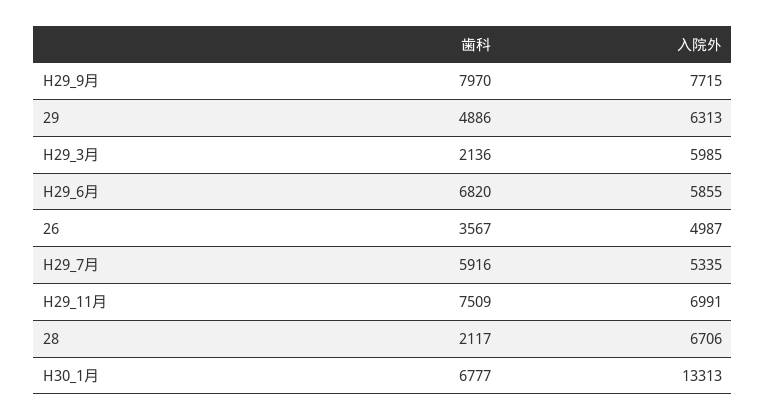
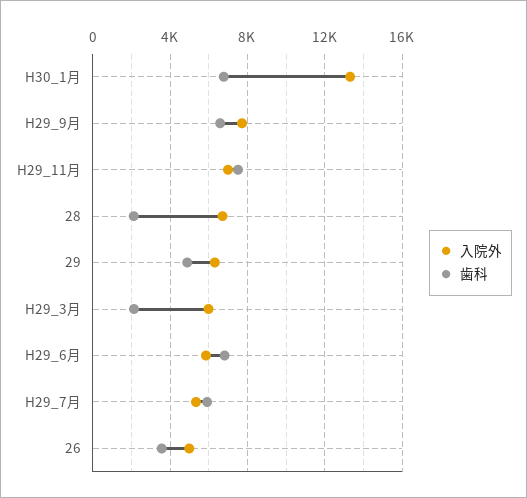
  {
    "歯科": {
-     "H29_9月": 7970,
+     "H29_9月": 6500,
      "29": 4886,
      "H29_3月": 2136,
      "H29_6月": 6820,
      "26": 3567,
      "H29_7月": 5916,
      "H29_11月": 7509,
      "28": 2117,
      "H30_1月": 6777
    },
    "入院外": {
      "H29_9月": 7715,
      "29": 6313,
      "H29_3月": 5985,
      "H29_6月": 5855,
      "26": 4987,
      "H29_7月": 5335,
      "H29_11月": 6991,
      "28": 6706,
      "H30_1月": 13313
    }
  }

